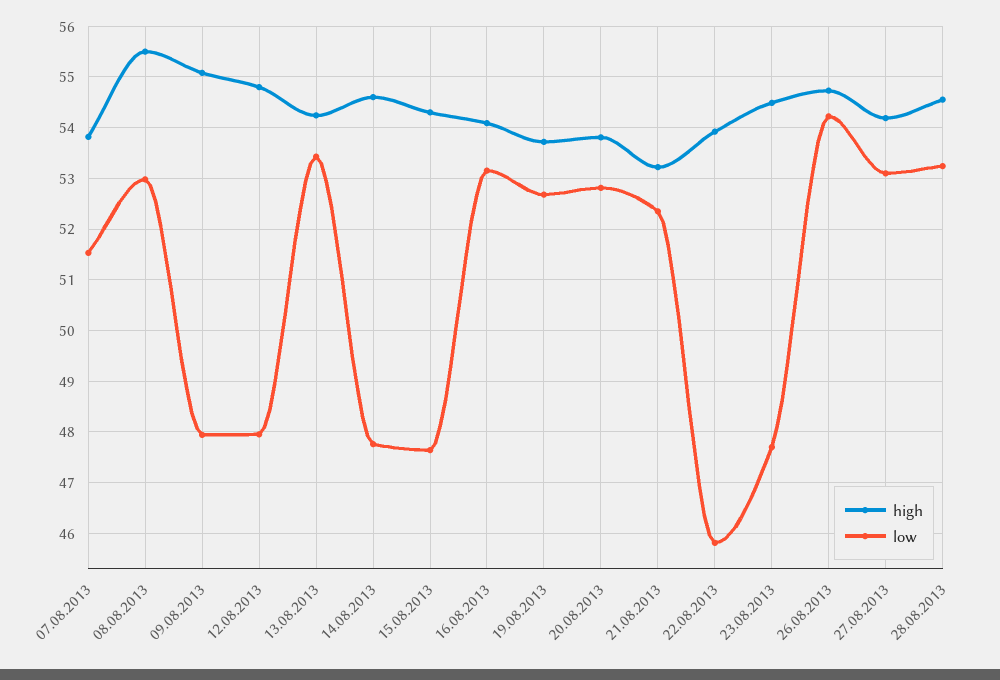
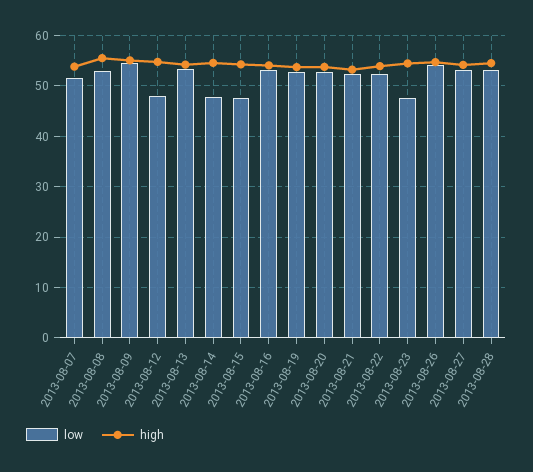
  {
    "high": {
      "07.08.2013": 53.8,
      "08.08.2013": 55.6,
      "09.08.2013": 55,
      "12.08.2013": 54.8,
      "13.08.2013": 54.2,
      "14.08.2013": 54.6,
      "15.08.2013": 54.4,
      "16.08.2013": 54,
      "19.08.2013": 53.8,
      "20.08.2013": 53.8,
      "21.08.2013": 53.2,
      "22.08.2013": 54,
      "23.08.2013": 54.4,
      "26.08.2013": 54.8,
      "27.08.2013": 54.2,
      "28.08.2013": 54.6
    },
    "low": {
      "07.08.2013": 51.6,
      "08.08.2013": 53,
-     "09.08.2013": 48,
+     "09.08.2013": 54,
      "12.08.2013": 48,
      "13.08.2013": 53.4,
      "14.08.2013": 47.8,
      "15.08.2013": 47.6,
      "16.08.2013": 53.2,
      "19.08.2013": 52.6,
      "20.08.2013": 52.8,
      "21.08.2013": 52.4,
-     "22.08.2013": 45.8,
+     "22.08.2013": 52,
      "23.08.2013": 47.8,
      "26.08.2013": 54.2,
      "27.08.2013": 53.2,
      "28.08.2013": 53.2
    }
  }

